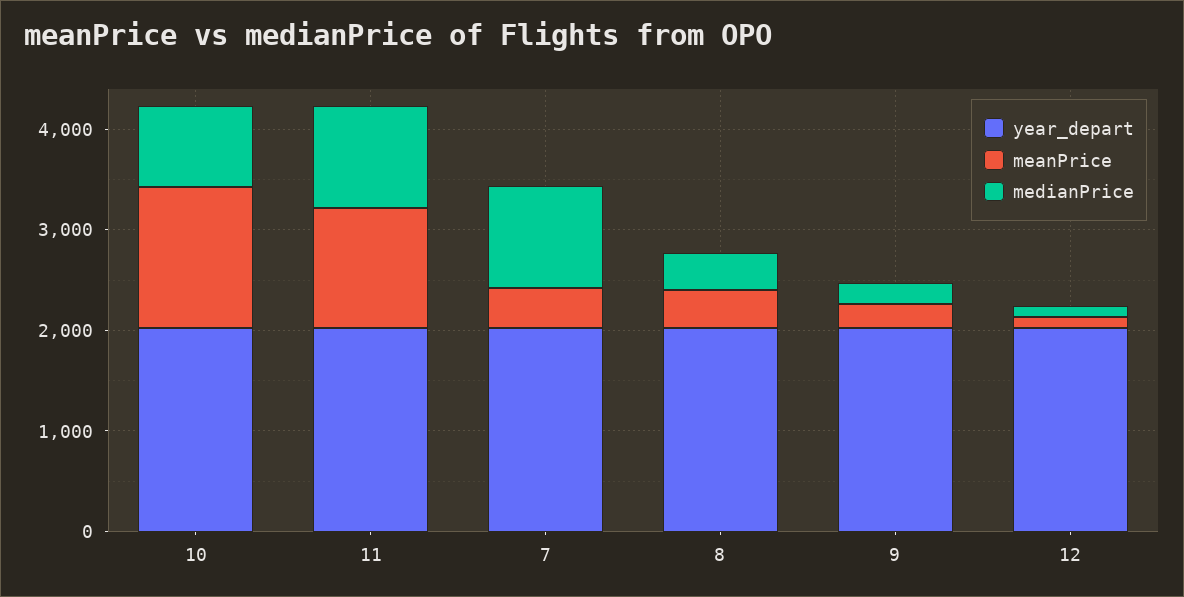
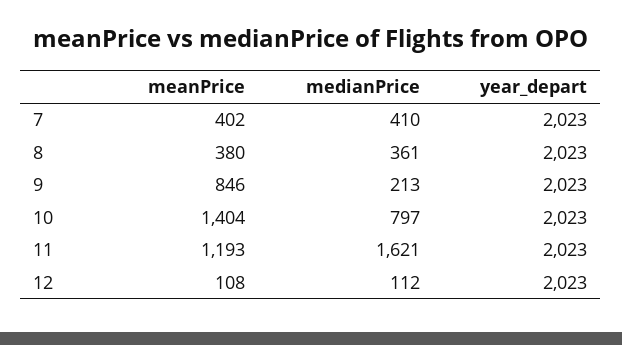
  {
    "year_depart": {
      "10": 2023,
      "11": 2023,
      "7": 2023,
      "8": 2023,
      "9": 2023,
      "12": 2023
    },
    "meanPrice": {
      "10": 1404,
      "11": 1193,
      "7": 402,
      "8": 380,
-     "9": 200,
+     "9": 846,
      "12": 108
    },
    "medianPrice": {
      "10": 797,
-     "11": 1000,
+     "11": 1621,
-     "7": 1000,
+     "7": 410,
      "8": 361,
      "9": 213,
      "12": 112
    }
  }

